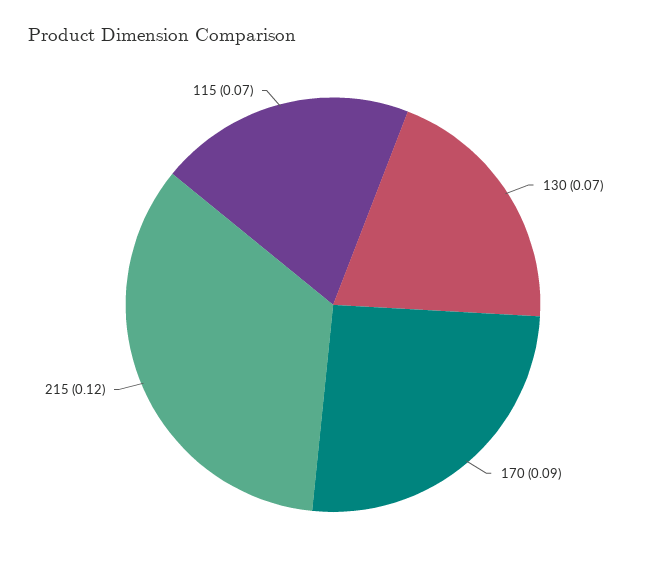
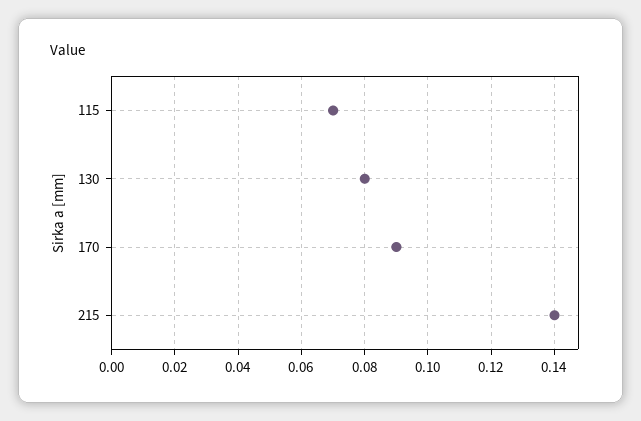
  {
-   "130": 0.07,
+   "130": 0.08,
    "170": 0.09,
-   "215": 0.12,
+   "215": 0.14,
    "115": 0.07
  }

